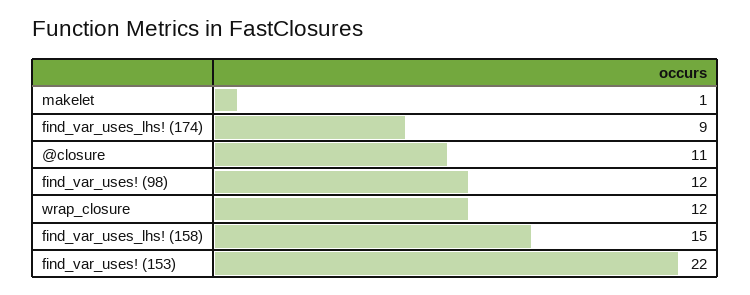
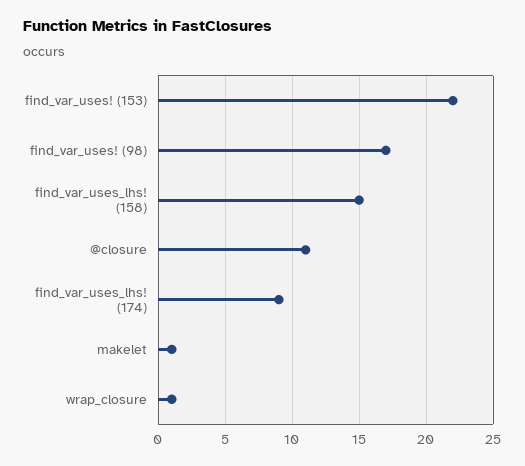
  {
    "makelet": 1,
    "find_var_uses_lhs! (174)": 9,
    "@closure": 11,
-   "find_var_uses! (98)": 12,
+   "find_var_uses! (98)": 17,
-   "wrap_closure": 12,
+   "wrap_closure": 1,
    "find_var_uses_lhs! (158)": 15,
    "find_var_uses! (153)": 22
  }

